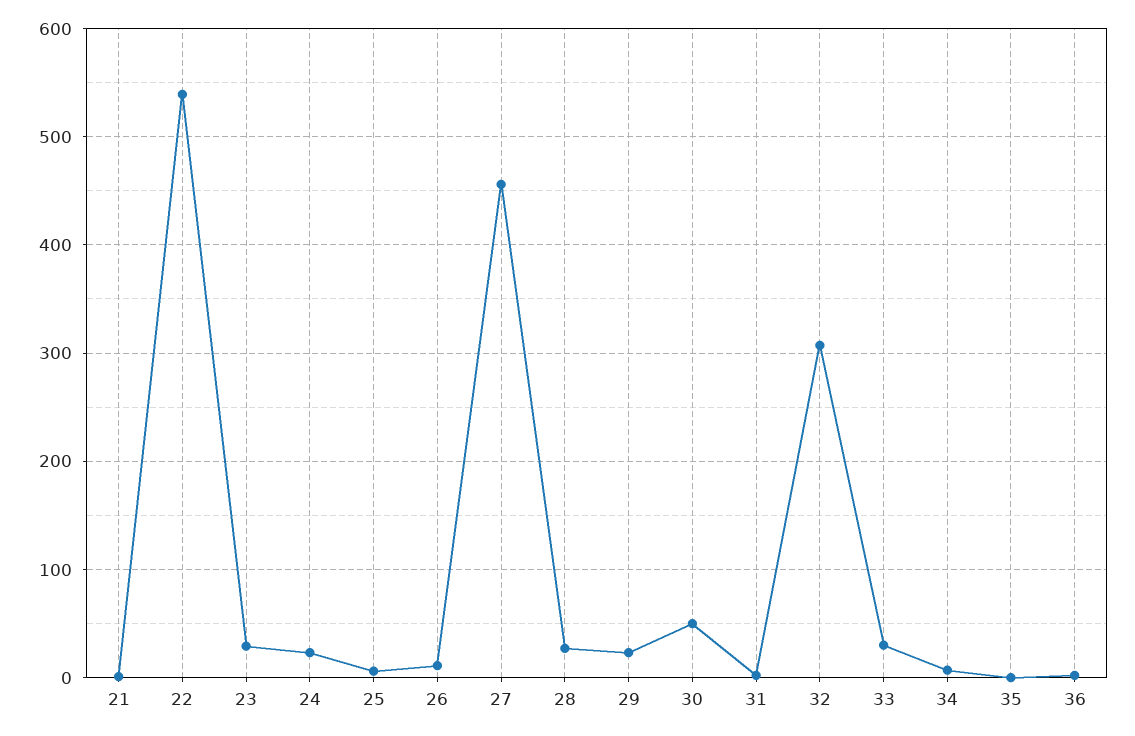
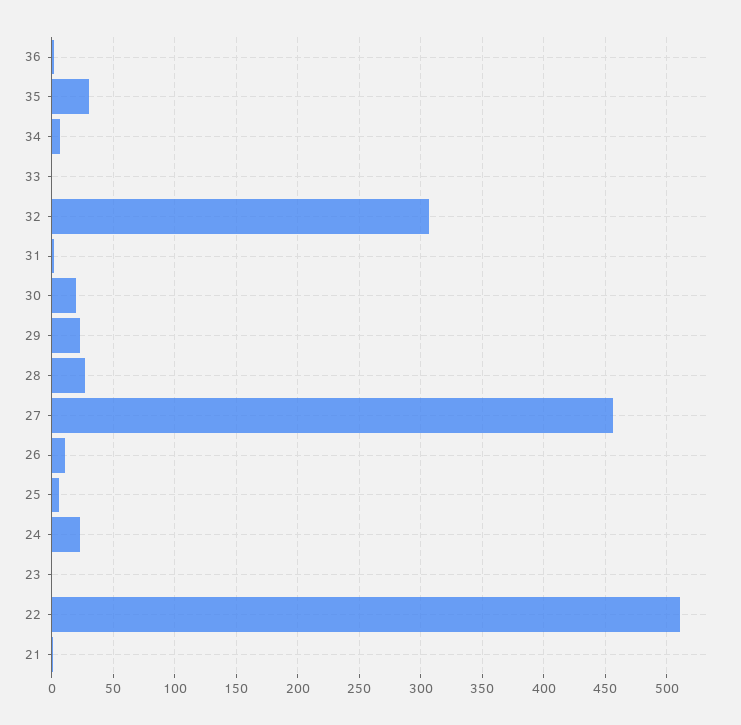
  {
    "21": 0,
-   "22": 540,
+   "22": 510,
-   "23": 30,
+   "23": 0,
    "24": 25,
    "25": 5,
    "26": 10,
    "27": 455,
    "28": 25,
    "29": 25,
-   "30": 50,
+   "30": 20,
    "31": 0,
    "32": 305,
-   "33": 30,
+   "33": 0,
    "34": 5,
-   "35": 0,
+   "35": 30,
    "36": 0
  }

